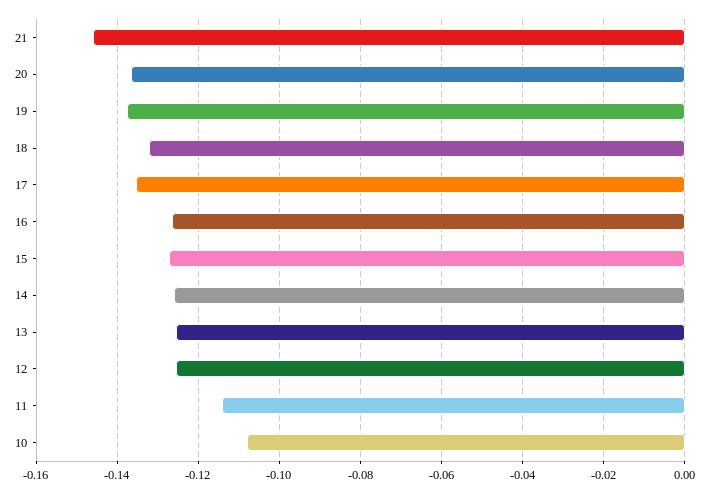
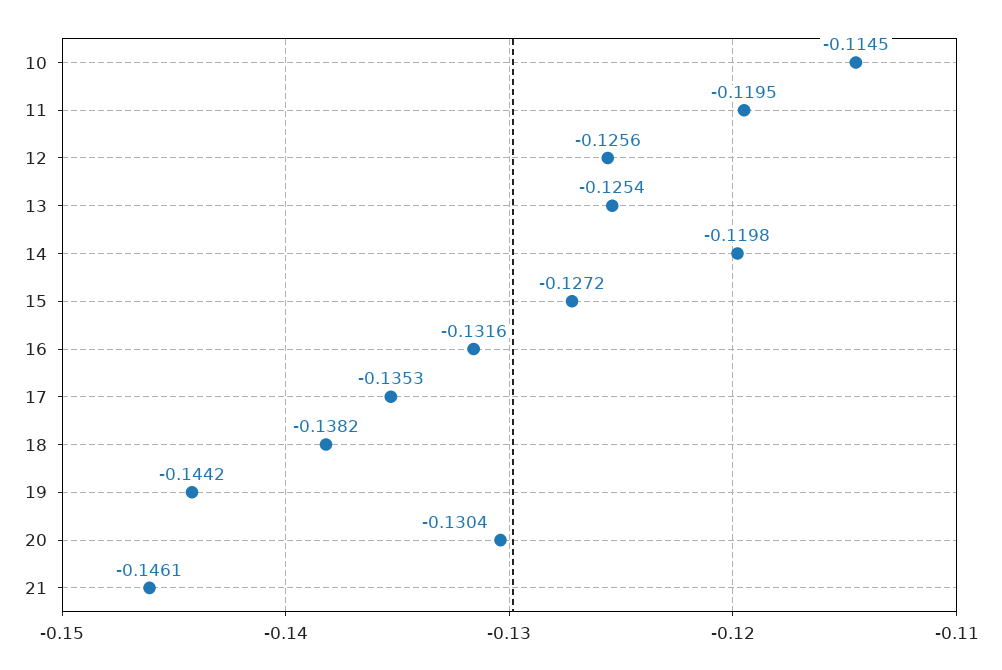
  {
    "21": -0.1461,
-   "20": -0.136,
+   "20": -0.1304,
-   "19": -0.138,
+   "19": -0.1442,
-   "18": -0.132,
+   "18": -0.1382,
    "17": -0.1353,
-   "16": -0.126,
+   "16": -0.1316,
    "15": -0.1272,
-   "14": -0.126,
+   "14": -0.1198,
    "13": -0.1254,
    "12": -0.1256,
-   "11": -0.114,
+   "11": -0.1195,
-   "10": -0.108
+   "10": -0.1145
  }

